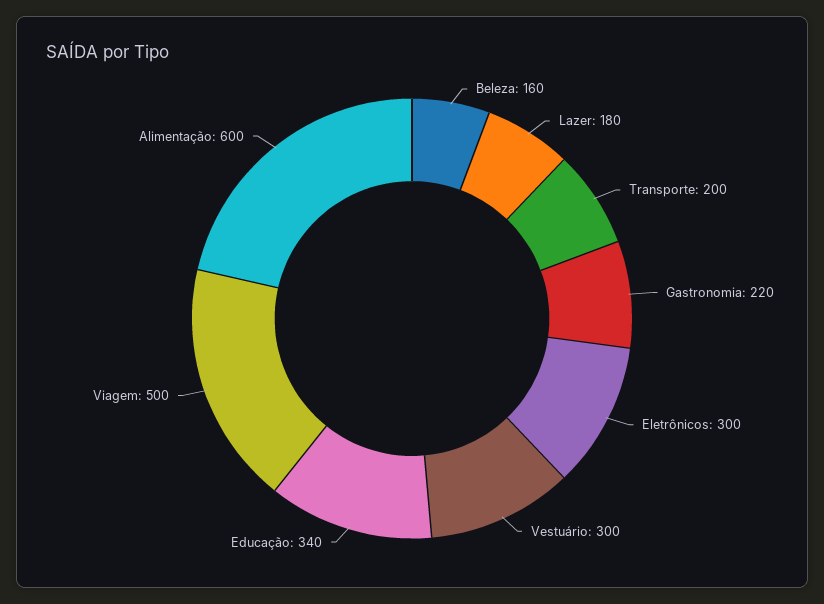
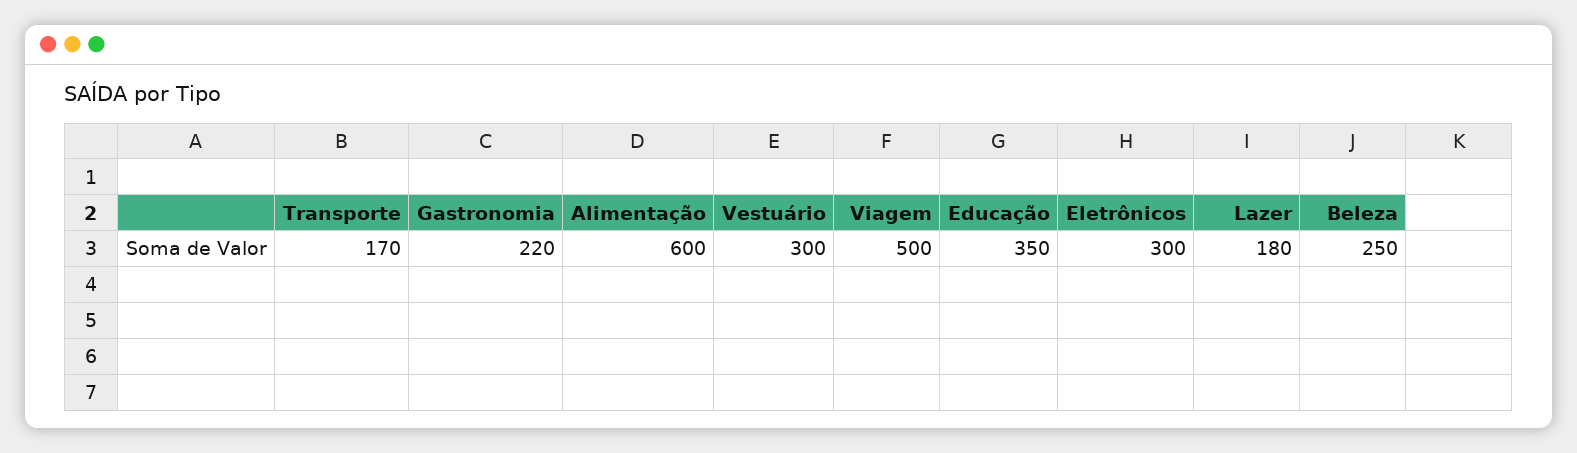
  {
-   "Beleza": 160,
+   "Beleza": 250,
    "Lazer": 180,
-   "Transporte": 200,
+   "Transporte": 170,
    "Gastronomia": 220,
    "Eletrônicos": 300,
    "Vestuário": 300,
-   "Educação": 340,
+   "Educação": 350,
    "Viagem": 500,
    "Alimentação": 600
  }

